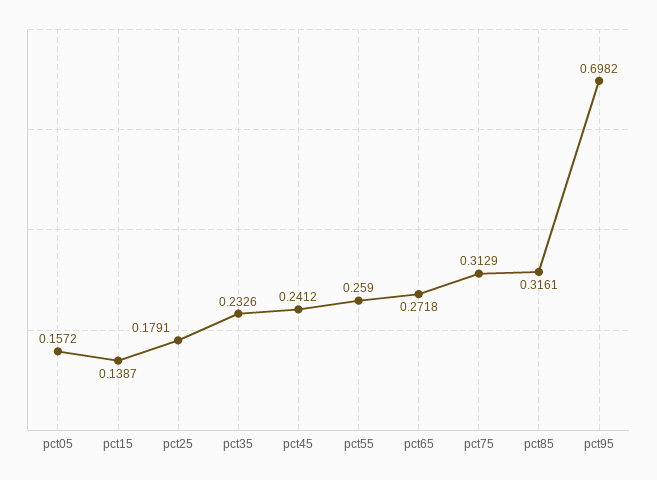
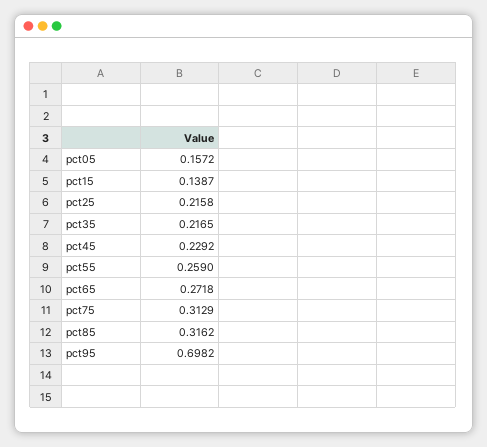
  {
    "pct05": 0.1572,
    "pct15": 0.1387,
-   "pct25": 0.1791,
+   "pct25": 0.2158,
-   "pct35": 0.2326,
+   "pct35": 0.2165,
-   "pct45": 0.2412,
+   "pct45": 0.2292,
    "pct55": 0.259,
    "pct65": 0.2718,
    "pct75": 0.3129,
-   "pct85": 0.3161,
+   "pct85": 0.3162,
    "pct95": 0.6982
  }

